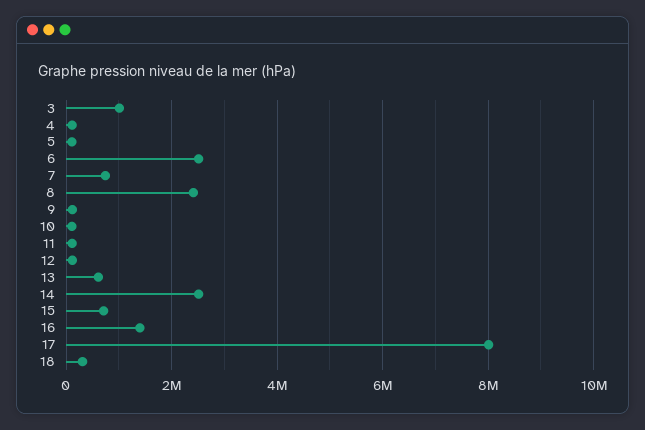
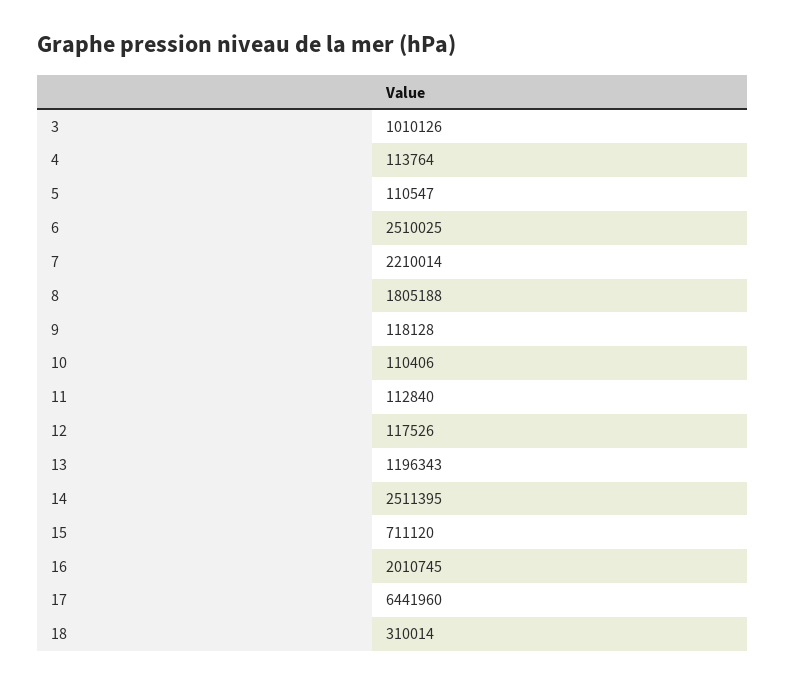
  {
    "3": 1010126,
    "4": 113764,
    "5": 110547,
    "6": 2510025,
-   "7": 800000,
+   "7": 2210014,
-   "8": 2400000,
+   "8": 1805188,
    "9": 118128,
    "10": 110406,
    "11": 112840,
    "12": 117526,
-   "13": 600000,
+   "13": 1196343,
    "14": 2511395,
    "15": 711120,
-   "16": 1400000,
+   "16": 2010745,
-   "17": 8000000,
+   "17": 6441960,
    "18": 310014
  }

